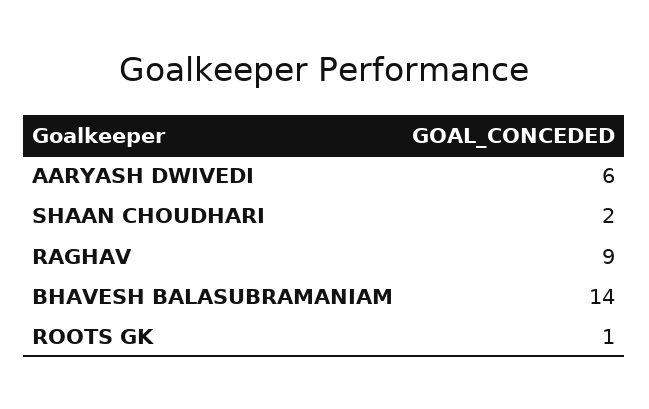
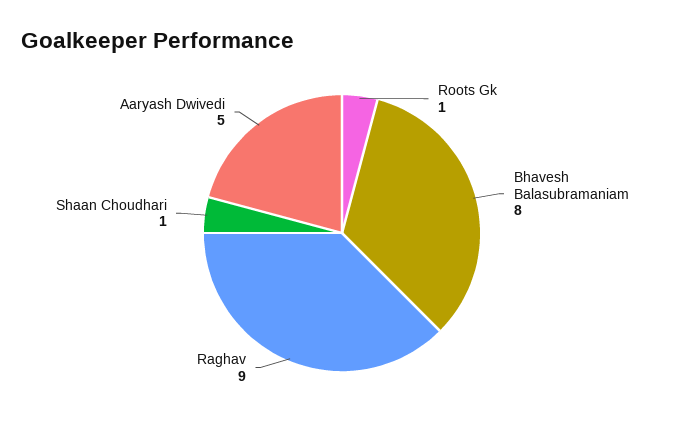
  {
-   "AARYASH DWIVEDI": 6,
+   "AARYASH DWIVEDI": 5,
-   "SHAAN CHOUDHARI": 2,
+   "SHAAN CHOUDHARI": 1,
    "RAGHAV": 9,
-   "BHAVESH BALASUBRAMANIAM": 14,
+   "BHAVESH BALASUBRAMANIAM": 8,
    "ROOTS GK": 1
  }

